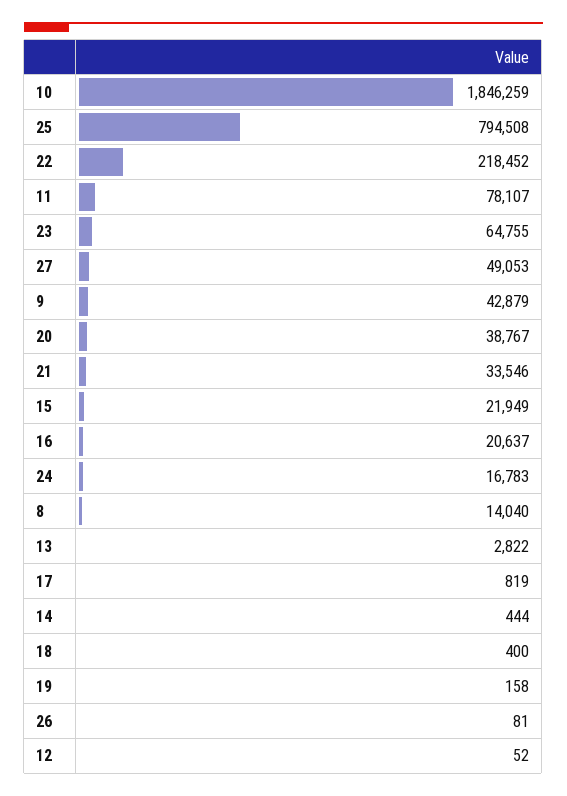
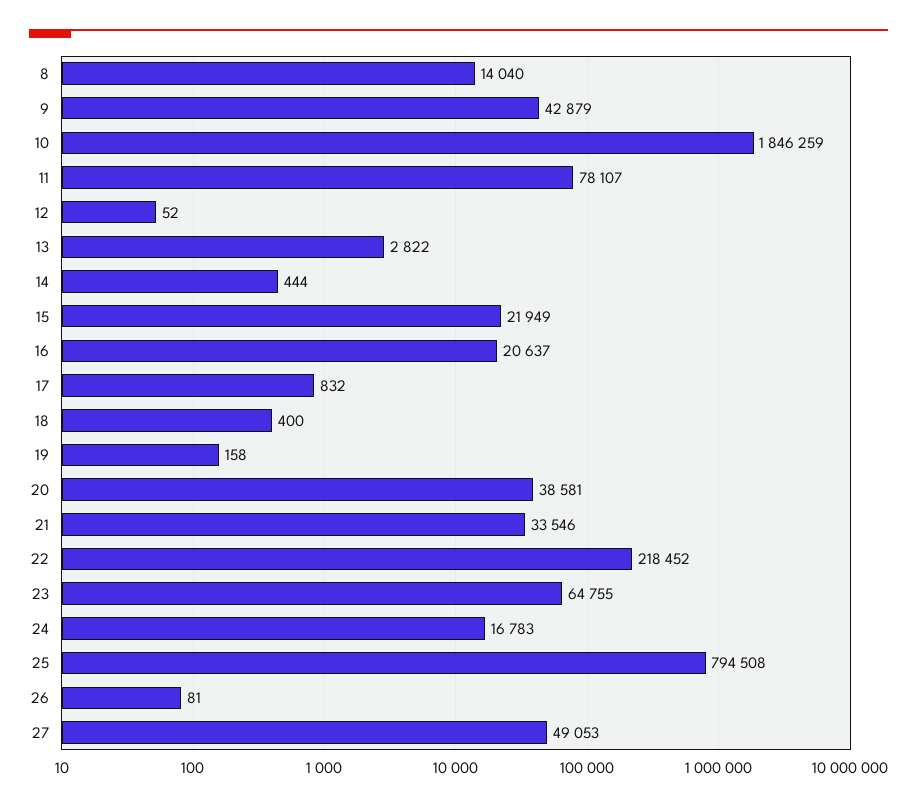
  {
    "10": 1846259,
    "25": 794508,
    "22": 218452,
    "11": 78107,
    "23": 64755,
    "27": 49053,
    "9": 42879,
-   "20": 38767,
+   "20": 38581,
    "21": 33546,
    "15": 21949,
    "16": 20637,
    "24": 16783,
    "8": 14040,
    "13": 2822,
-   "17": 819,
+   "17": 832,
    "14": 444,
    "18": 400,
    "19": 158,
    "26": 81,
    "12": 52
  }

